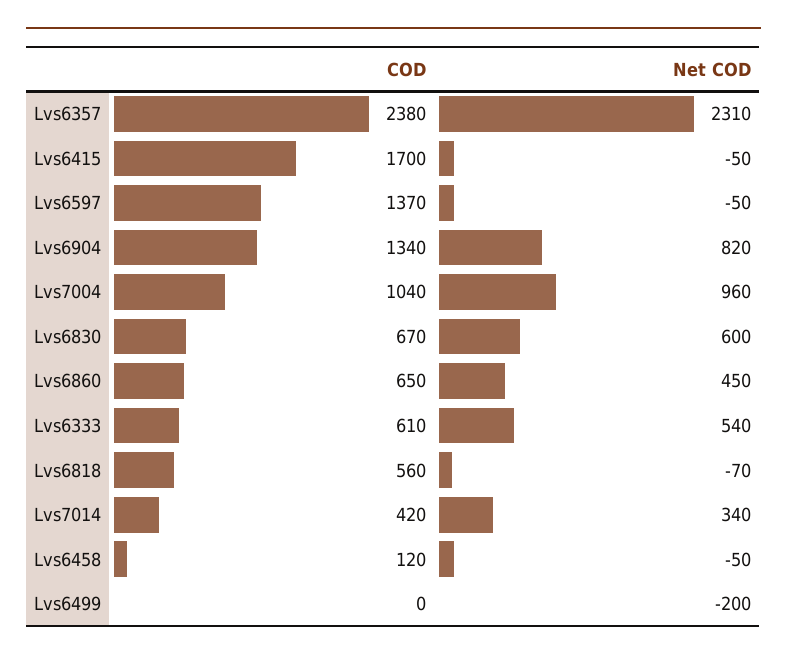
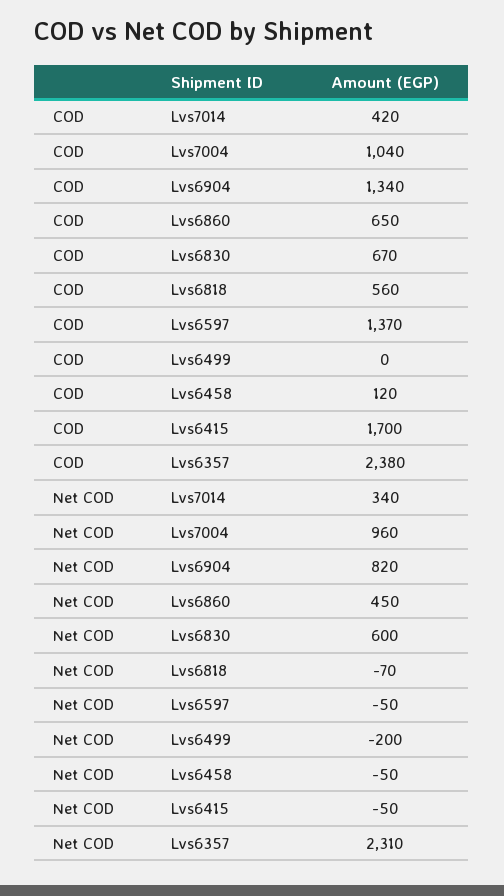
  {
    "COD": {
      "Lvs6357": 2380,
      "Lvs6415": 1700,
      "Lvs6597": 1370,
      "Lvs6904": 1340,
      "Lvs7004": 1040,
      "Lvs6830": 670,
      "Lvs6860": 650,
-     "Lvs6333": 610,
      "Lvs6818": 560,
      "Lvs7014": 420,
      "Lvs6458": 120,
      "Lvs6499": 0
    },
    "Net COD": {
      "Lvs6357": 2310,
      "Lvs6415": -50,
      "Lvs6597": -50,
      "Lvs6904": 820,
      "Lvs7004": 960,
      "Lvs6830": 600,
      "Lvs6860": 450,
-     "Lvs6333": 540,
      "Lvs6818": -70,
      "Lvs7014": 340,
      "Lvs6458": -50,
      "Lvs6499": -200
    }
  }

